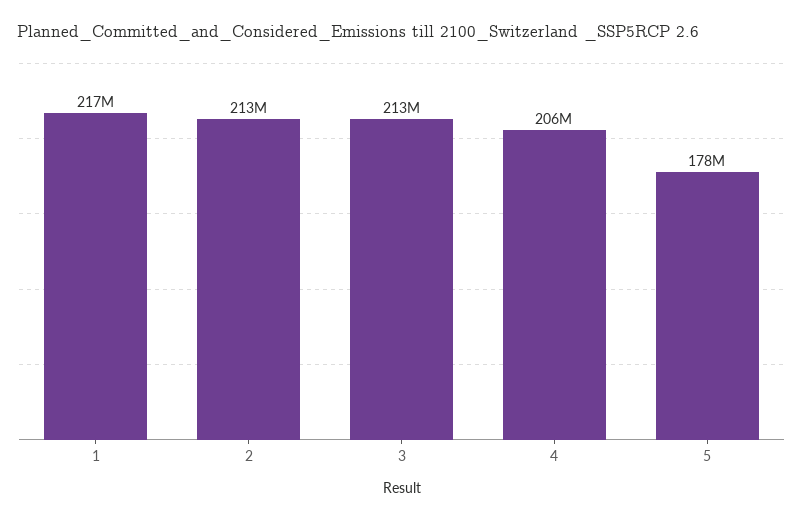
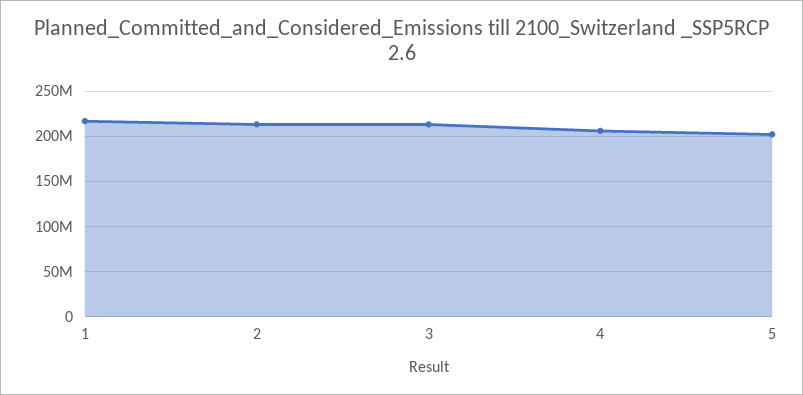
  {
    "1": 217000000,
    "2": 213000000,
    "3": 213000000,
    "4": 206000000,
-   "5": 178000000
+   "5": 200000000
  }

